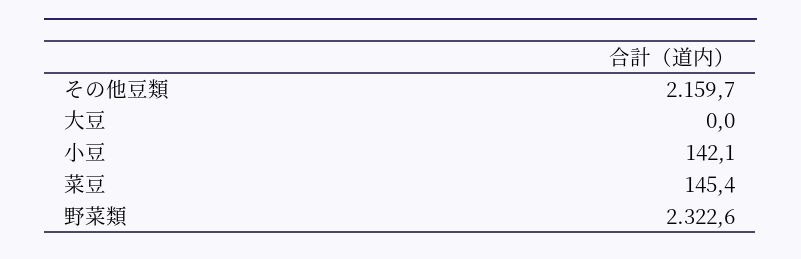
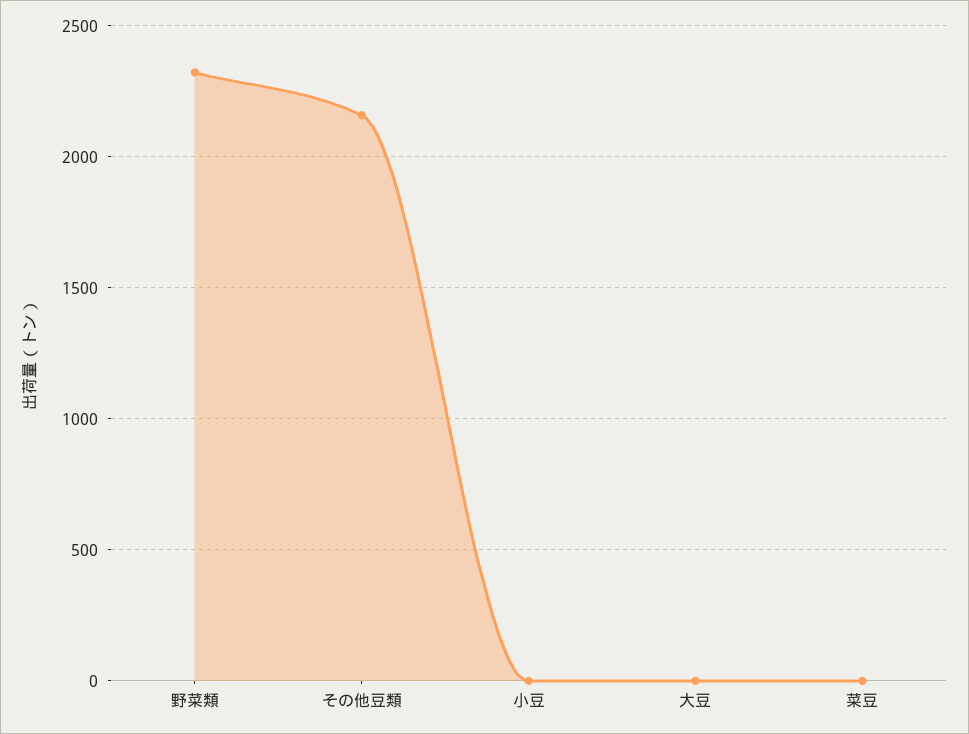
  {
    "その他豆類": 2159.7,
    "大豆": 0,
-   "小豆": 142.1,
+   "小豆": 0,
-   "菜豆": 145.4,
+   "菜豆": 0,
    "野菜類": 2322.6
  }

